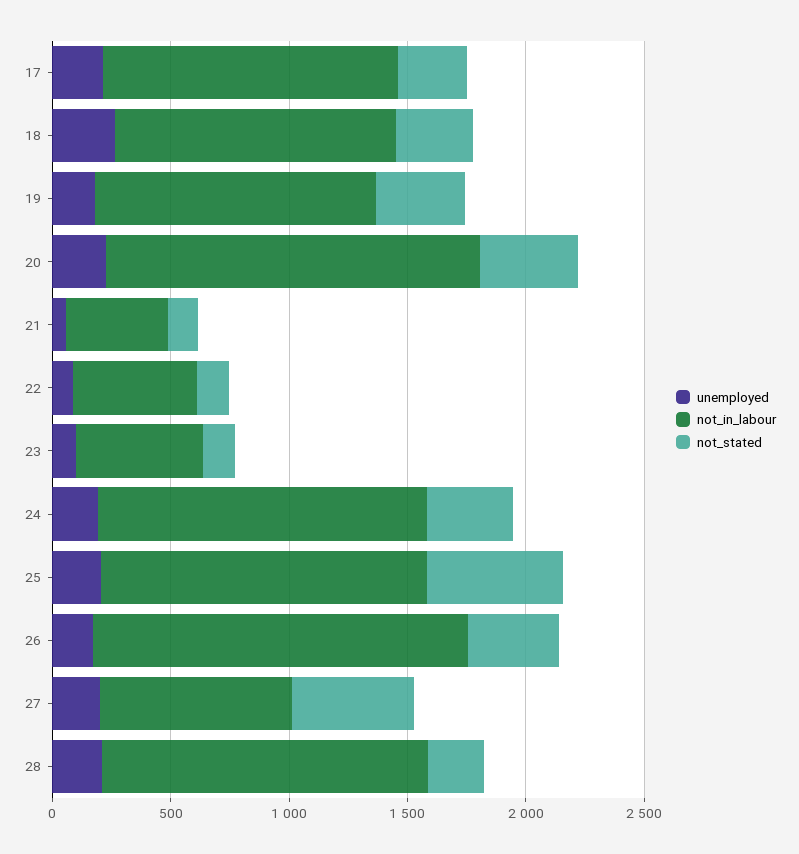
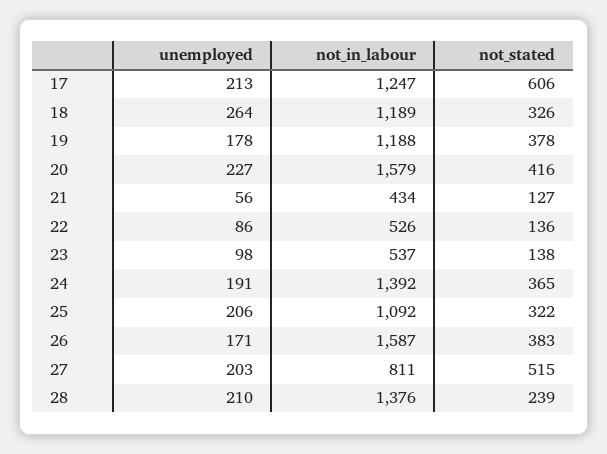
  {
    "unemployed": {
      "17": 213,
      "18": 264,
      "19": 178,
      "20": 227,
      "21": 56,
      "22": 86,
      "23": 98,
      "24": 191,
      "25": 206,
      "26": 171,
      "27": 203,
      "28": 210
    },
    "not_in_labour": {
      "17": 1247,
      "18": 1189,
      "19": 1188,
      "20": 1579,
      "21": 434,
      "22": 526,
      "23": 537,
      "24": 1392,
-     "25": 1400,
+     "25": 1092,
      "26": 1587,
      "27": 811,
      "28": 1376
    },
    "not_stated": {
-     "17": 300,
+     "17": 606,
      "18": 326,
      "19": 378,
      "20": 416,
      "21": 127,
      "22": 136,
      "23": 138,
      "24": 365,
-     "25": 600,
+     "25": 322,
      "26": 383,
      "27": 515,
      "28": 239
    }
  }

